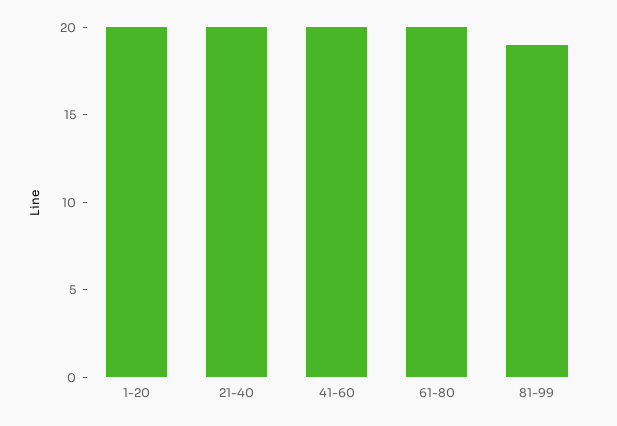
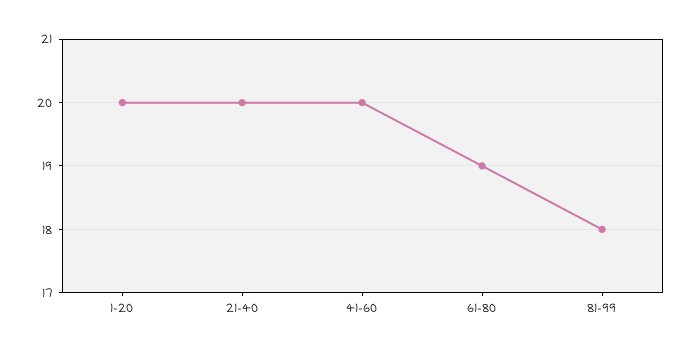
  {
    "1-20": 20,
    "21-40": 20,
    "41-60": 20,
-   "61-80": 20,
+   "61-80": 19,
-   "81-99": 19
+   "81-99": 18
  }

